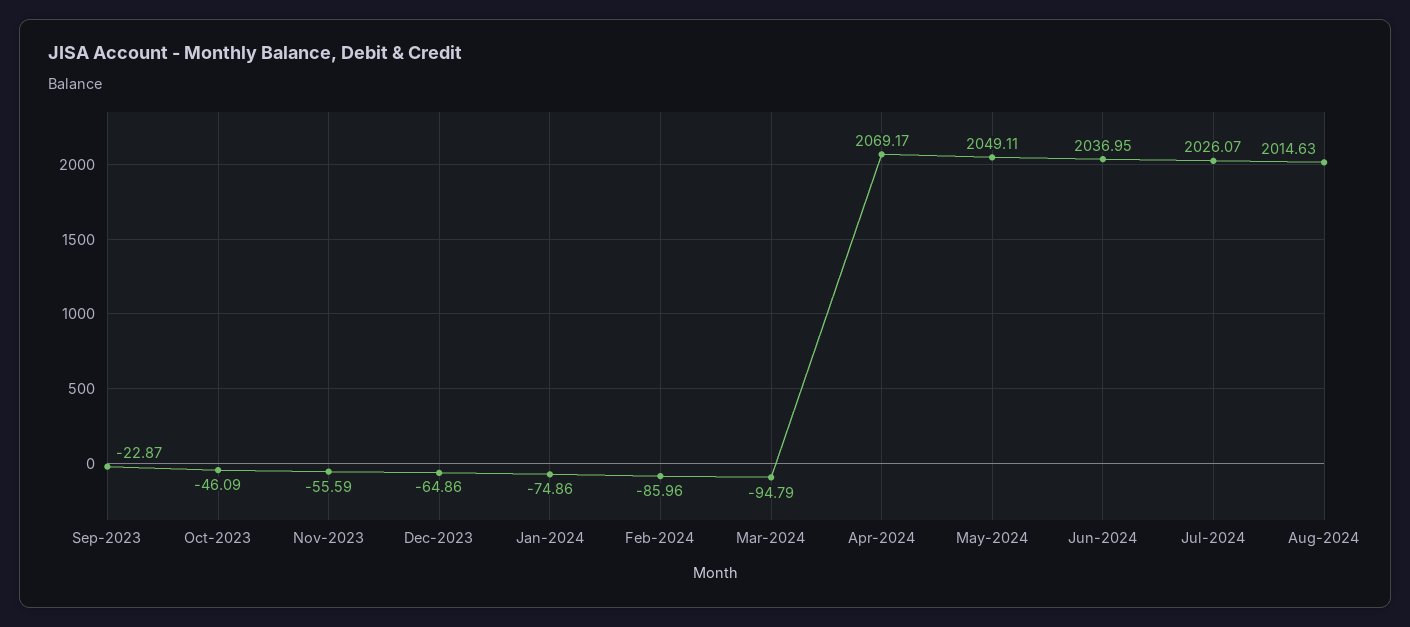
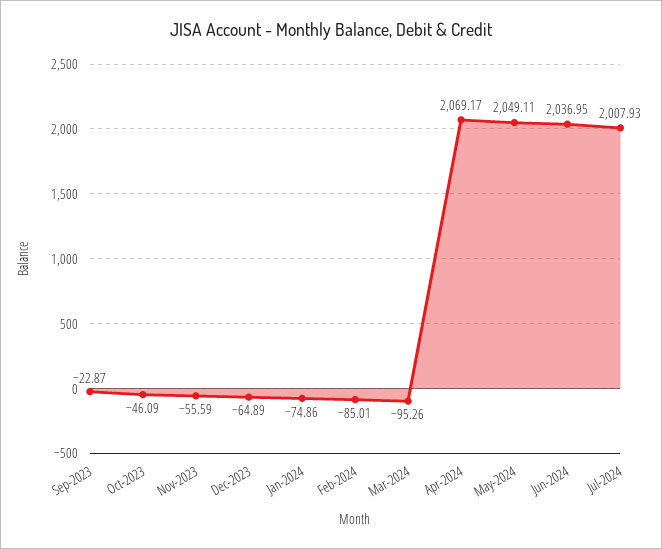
  {
    "Sep-2023": -22.87,
    "Oct-2023": -46.09,
    "Nov-2023": -55.59,
-   "Dec-2023": -64.86,
+   "Dec-2023": -64.89,
    "Jan-2024": -74.86,
-   "Feb-2024": -85.96,
+   "Feb-2024": -85.01,
-   "Mar-2024": -94.79,
+   "Mar-2024": -95.26,
    "Apr-2024": 2069.17,
    "May-2024": 2049.11,
    "Jun-2024": 2036.95,
-   "Jul-2024": 2026.07,
+   "Jul-2024": 2007.93
-   "Aug-2024": 2014.63
  }

